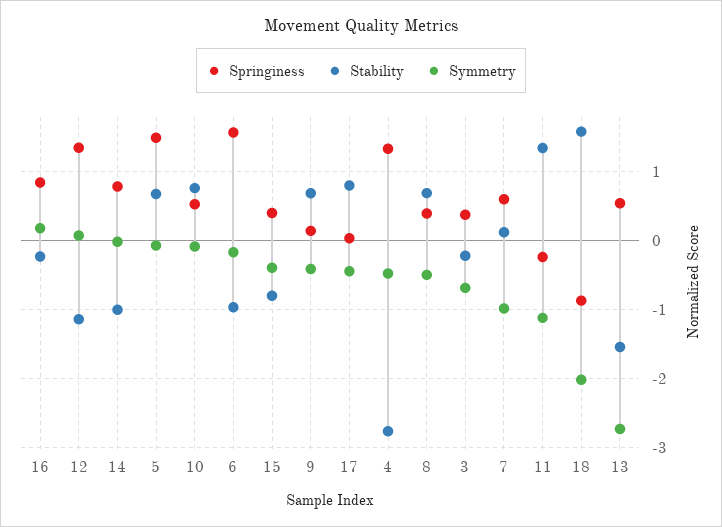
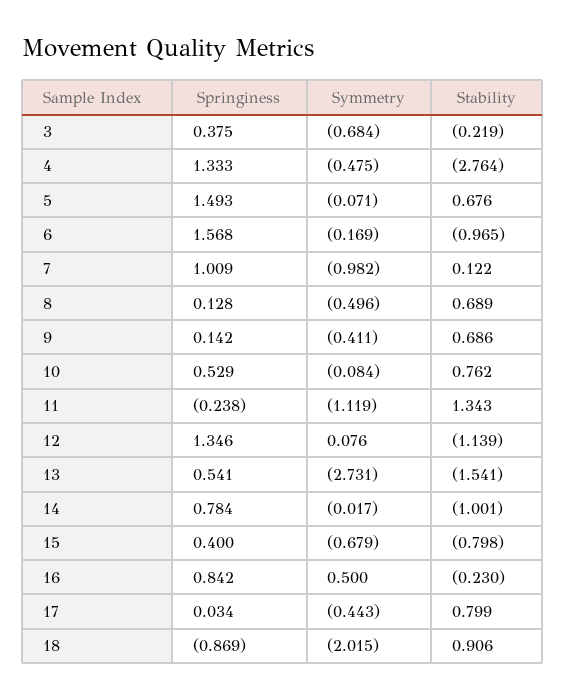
  {
    "Springiness": {
      "16": 0.842,
      "12": 1.346,
      "14": 0.784,
      "5": 1.493,
      "10": 0.529,
      "6": 1.568,
      "15": 0.4,
      "9": 0.142,
      "17": 0.034,
      "4": 1.333,
-     "8": 0.4,
+     "8": 0.128,
      "3": 0.375,
-     "7": 0.6,
+     "7": 1.009,
      "11": -0.238,
      "18": -0.869,
      "13": 0.541
    },
    "Stability": {
      "16": -0.23,
      "12": -1.139,
      "14": -1.001,
      "5": 0.676,
      "10": 0.762,
      "6": -0.965,
      "15": -0.798,
      "9": 0.686,
      "17": 0.799,
      "4": -2.764,
      "8": 0.689,
      "3": -0.219,
      "7": 0.122,
      "11": 1.343,
-     "18": 1.6,
+     "18": 0.906,
      "13": -1.541
    },
    "Symmetry": {
-     "16": 0.2,
+     "16": 0.5,
      "12": 0.076,
      "14": -0.017,
      "5": -0.071,
      "10": -0.084,
      "6": -0.169,
-     "15": -0.4,
+     "15": -0.679,
      "9": -0.411,
      "17": -0.443,
      "4": -0.475,
      "8": -0.496,
      "3": -0.684,
      "7": -0.982,
      "11": -1.119,
      "18": -2.015,
      "13": -2.731
    }
  }

